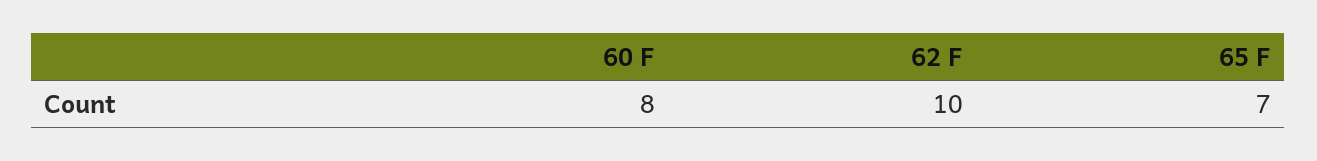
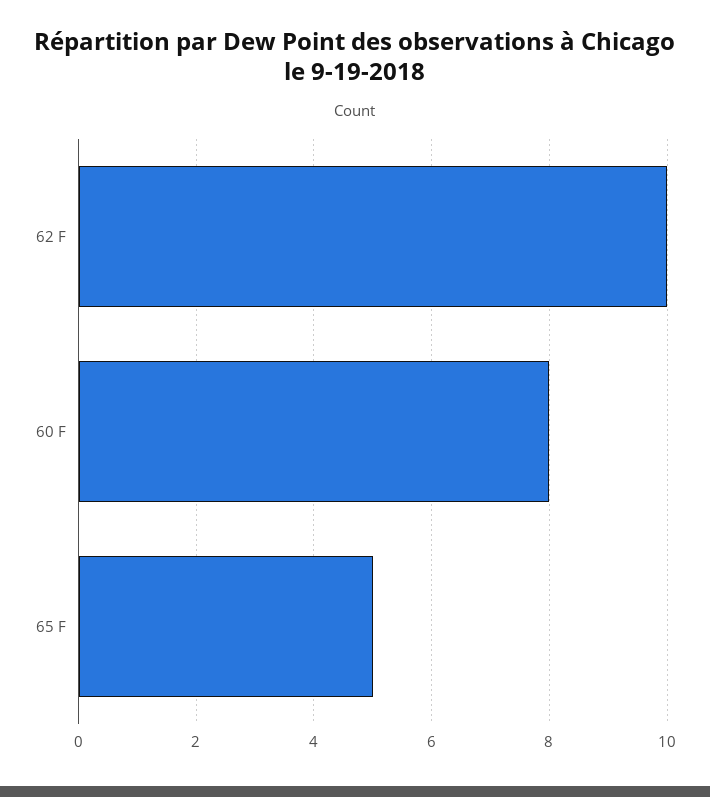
  {
    "60 F": 8,
    "62 F": 10,
-   "65 F": 7
+   "65 F": 5
  }

